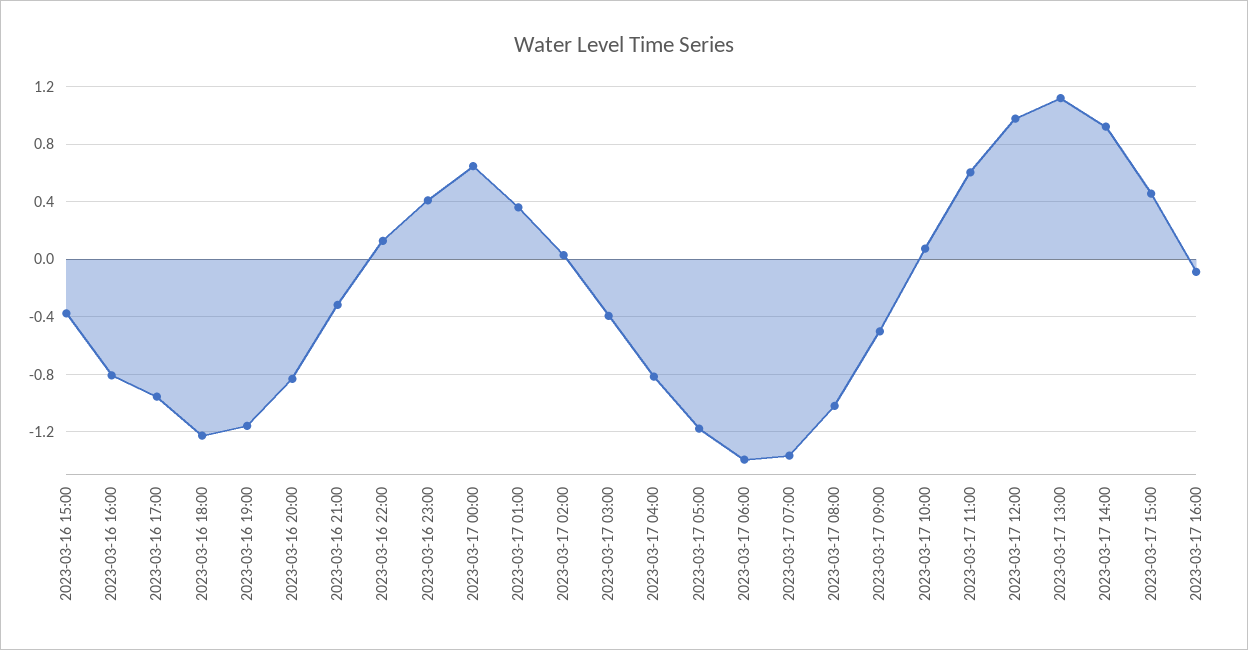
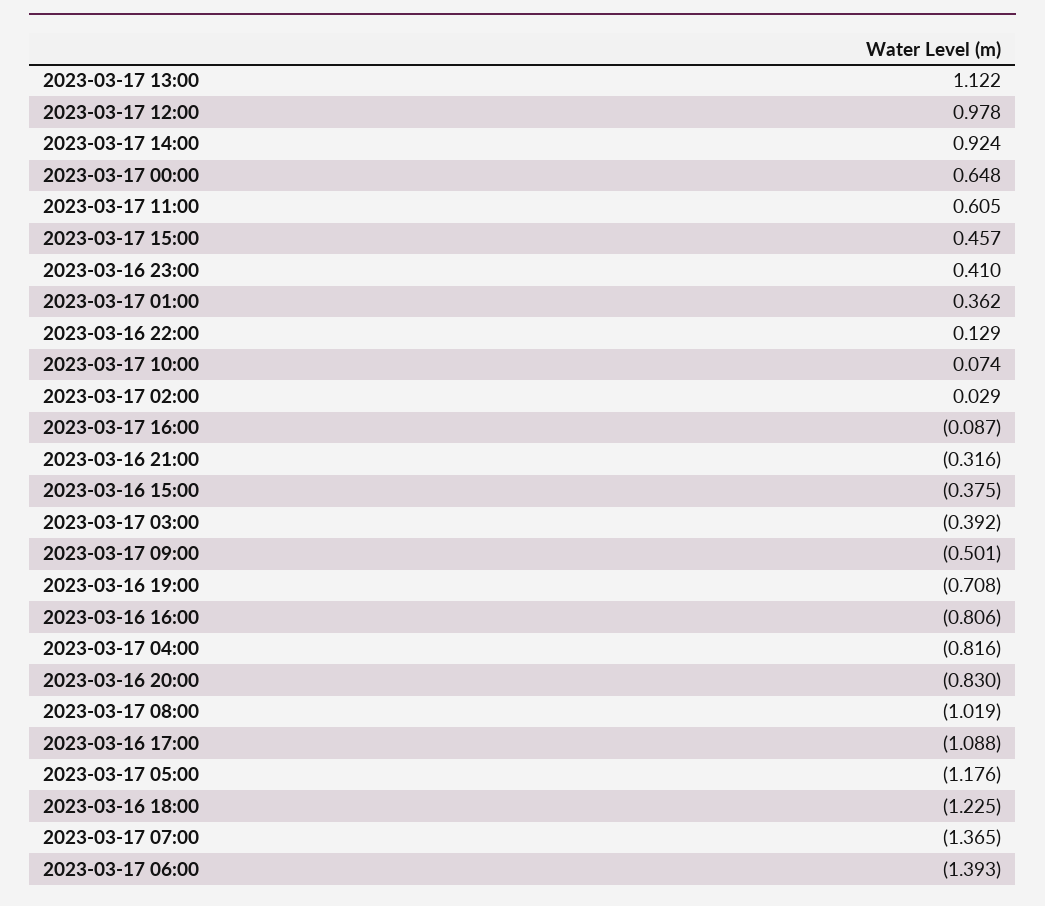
  {
    "2023-03-16 15:00": -0.375,
    "2023-03-16 16:00": -0.806,
-   "2023-03-16 17:00": -0.95,
+   "2023-03-16 17:00": -1.088,
    "2023-03-16 18:00": -1.225,
-   "2023-03-16 19:00": -1.15,
+   "2023-03-16 19:00": -0.708,
    "2023-03-16 20:00": -0.83,
    "2023-03-16 21:00": -0.316,
    "2023-03-16 22:00": 0.129,
    "2023-03-16 23:00": 0.41,
    "2023-03-17 00:00": 0.648,
    "2023-03-17 01:00": 0.362,
    "2023-03-17 02:00": 0.029,
    "2023-03-17 03:00": -0.392,
    "2023-03-17 04:00": -0.816,
    "2023-03-17 05:00": -1.176,
    "2023-03-17 06:00": -1.393,
    "2023-03-17 07:00": -1.365,
    "2023-03-17 08:00": -1.019,
    "2023-03-17 09:00": -0.501,
    "2023-03-17 10:00": 0.074,
    "2023-03-17 11:00": 0.605,
    "2023-03-17 12:00": 0.978,
    "2023-03-17 13:00": 1.122,
    "2023-03-17 14:00": 0.924,
    "2023-03-17 15:00": 0.457,
    "2023-03-17 16:00": -0.087
  }

